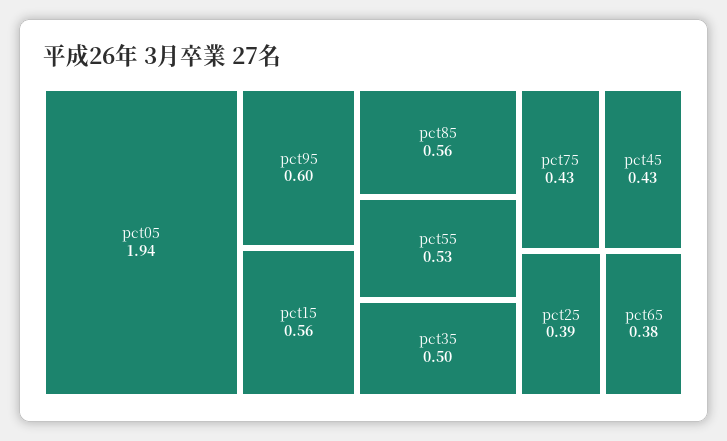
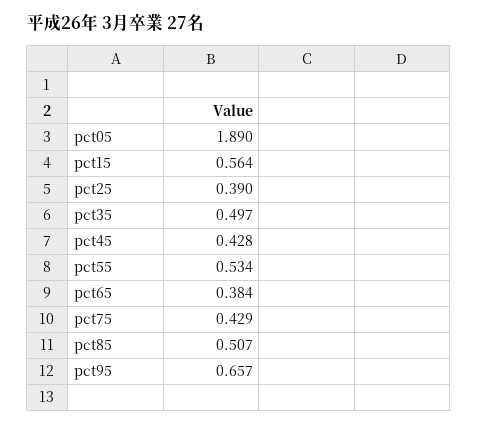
  {
-   "pct05": 1.94,
+   "pct05": 1.89,
-   "pct95": 0.6,
+   "pct95": 0.657,
    "pct15": 0.564,
-   "pct85": 0.56,
+   "pct85": 0.507,
    "pct55": 0.534,
    "pct35": 0.497,
    "pct75": 0.429,
    "pct45": 0.428,
    "pct25": 0.39,
    "pct65": 0.384
  }

